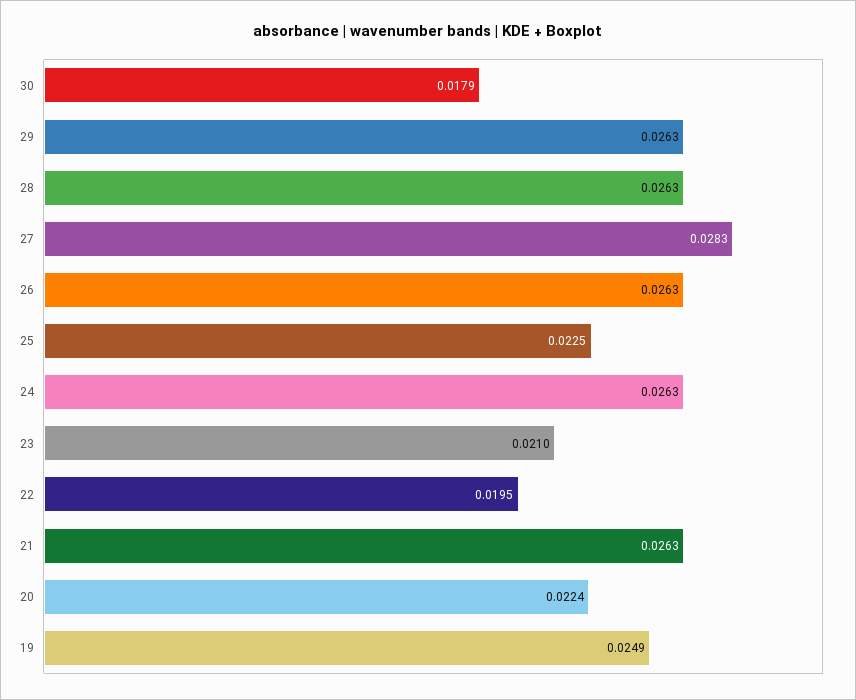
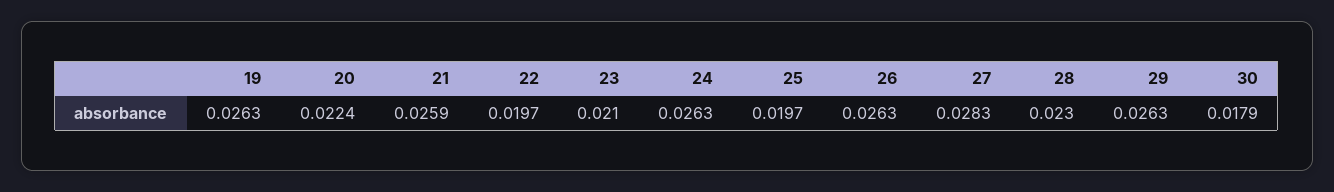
  {
    "30": 0.0179,
    "29": 0.0263,
-   "28": 0.0263,
+   "28": 0.023,
    "27": 0.0283,
    "26": 0.0263,
-   "25": 0.0225,
+   "25": 0.0197,
    "24": 0.0263,
    "23": 0.021,
-   "22": 0.0195,
+   "22": 0.0197,
-   "21": 0.0263,
+   "21": 0.0259,
    "20": 0.0224,
-   "19": 0.0249
+   "19": 0.0263
  }

